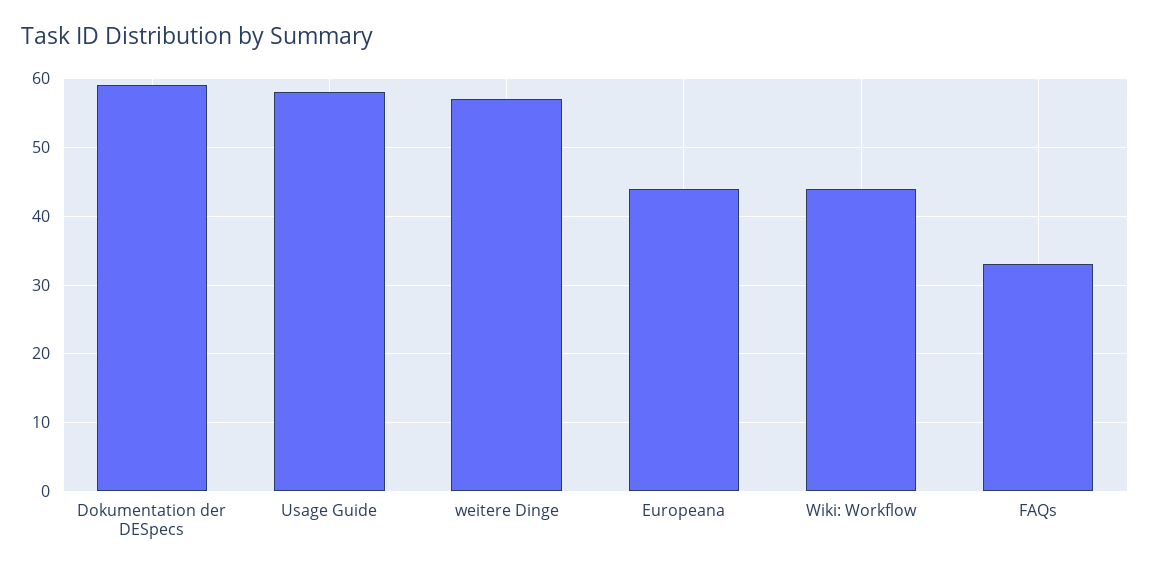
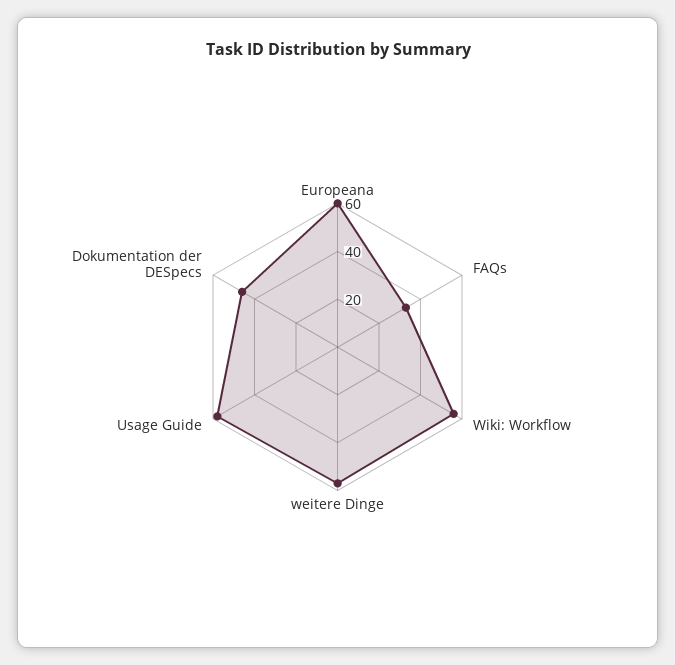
  {
-   "Dokumentation der DESpecs": 59,
+   "Dokumentation der DESpecs": 45,
    "Usage Guide": 58,
    "weitere Dinge": 57,
-   "Europeana": 44,
+   "Europeana": 60,
-   "Wiki: Workflow": 44,
+   "Wiki: Workflow": 55,
    "FAQs": 33
  }

